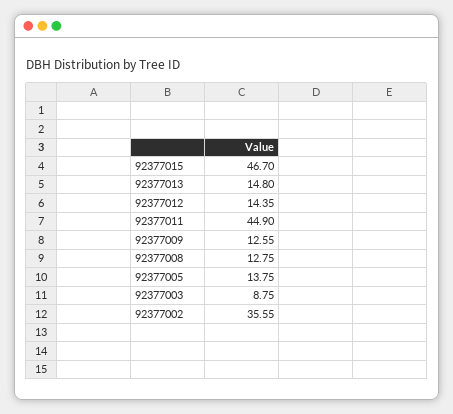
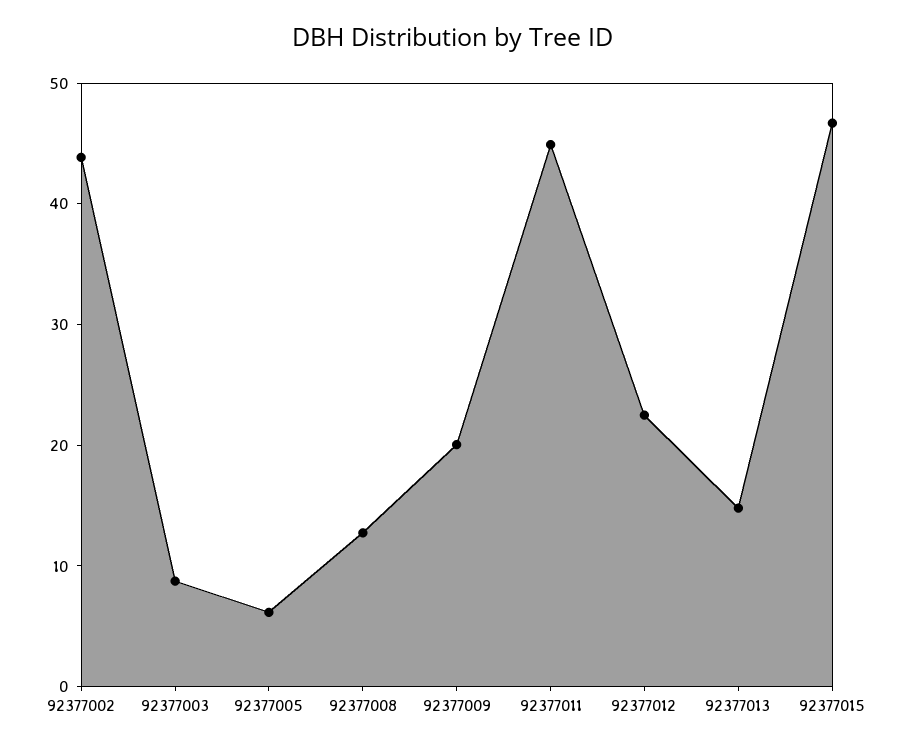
  {
    "92377015": 46.7,
    "92377013": 14.8,
-   "92377012": 14.35,
+   "92377012": 22,
    "92377011": 44.9,
-   "92377009": 12.55,
+   "92377009": 20,
    "92377008": 12.75,
-   "92377005": 13.75,
+   "92377005": 6,
    "92377003": 8.75,
-   "92377002": 35.55
+   "92377002": 44
  }

